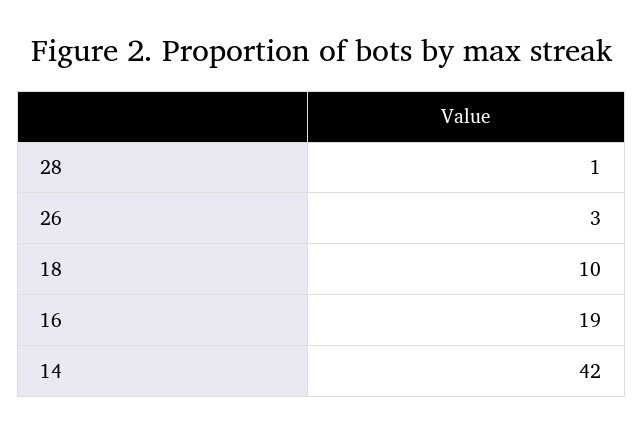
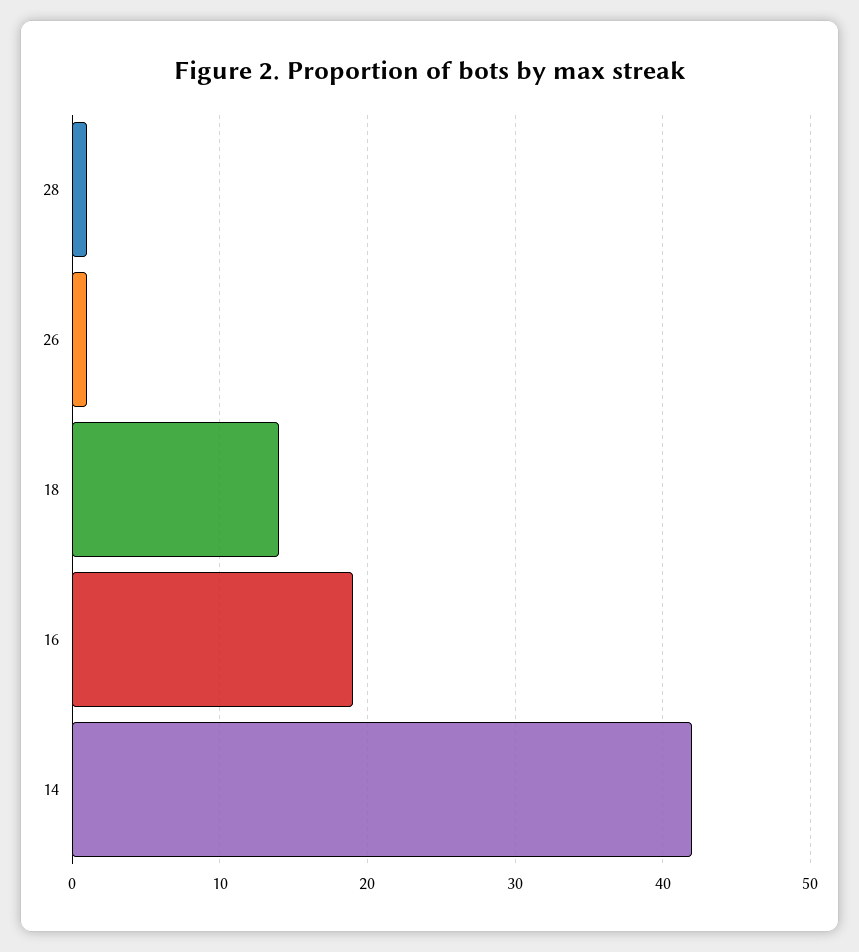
  {
    "28": 1,
-   "26": 3,
+   "26": 1,
-   "18": 10,
+   "18": 14,
    "16": 19,
    "14": 42
  }

